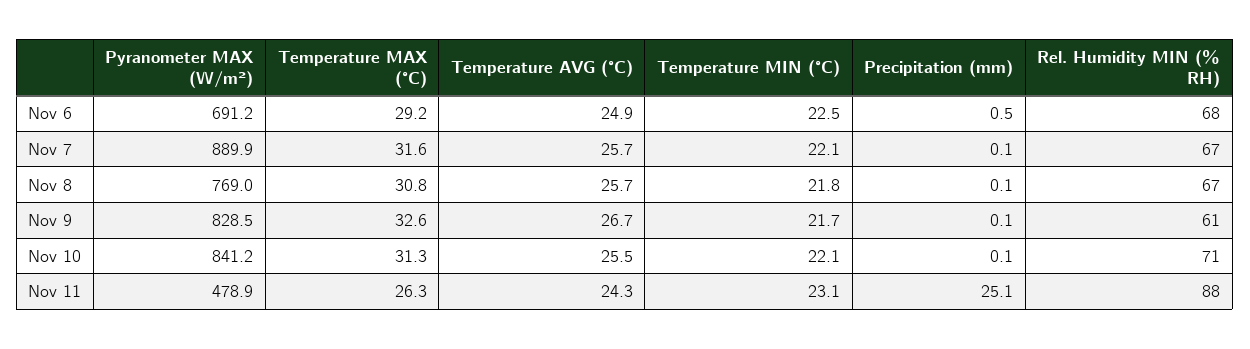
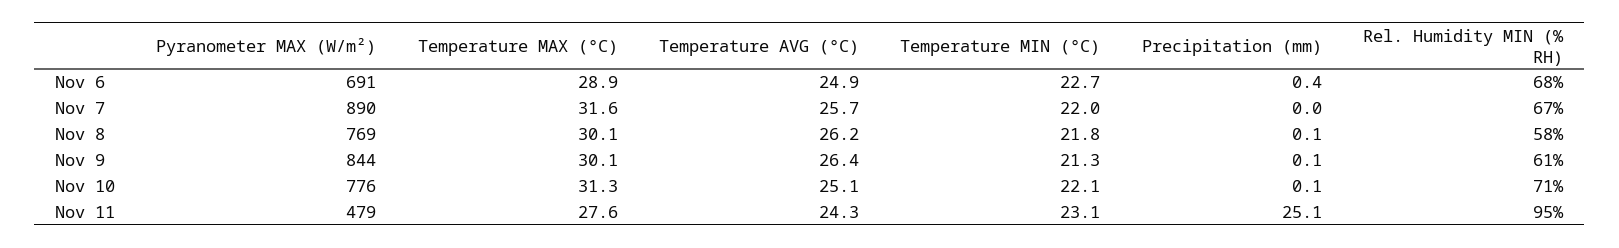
  {
    "Pyranometer MAX (W/m²)": {
      "Nov 6": 691.2,
      "Nov 7": 889.9,
      "Nov 8": 769,
-     "Nov 9": 828.5,
+     "Nov 9": 844,
-     "Nov 10": 841.2,
+     "Nov 10": 776,
      "Nov 11": 478.9
    },
    "Temperature MAX (°C)": {
-     "Nov 6": 29.2,
+     "Nov 6": 28.9,
      "Nov 7": 31.6,
-     "Nov 8": 30.8,
+     "Nov 8": 30.1,
-     "Nov 9": 32.6,
+     "Nov 9": 30.1,
      "Nov 10": 31.3,
-     "Nov 11": 26.3
+     "Nov 11": 27.6
    },
    "Temperature AVG (°C)": {
      "Nov 6": 24.9,
      "Nov 7": 25.7,
-     "Nov 8": 25.7,
+     "Nov 8": 26.2,
-     "Nov 9": 26.7,
+     "Nov 9": 26.4,
-     "Nov 10": 25.5,
+     "Nov 10": 25.1,
      "Nov 11": 24.3
    },
    "Temperature MIN (°C)": {
-     "Nov 6": 22.5,
+     "Nov 6": 22.7,
-     "Nov 7": 22.1,
+     "Nov 7": 22,
      "Nov 8": 21.8,
-     "Nov 9": 21.7,
+     "Nov 9": 21.3,
      "Nov 10": 22.1,
      "Nov 11": 23.1
    },
    "Precipitation (mm)": {
-     "Nov 6": 0.5,
+     "Nov 6": 0.4,
-     "Nov 7": 0.1,
+     "Nov 7": 0,
      "Nov 8": 0.1,
      "Nov 9": 0.1,
      "Nov 10": 0.1,
      "Nov 11": 25.1
    },
    "Rel. Humidity MIN (% RH)": {
      "Nov 6": 68,
      "Nov 7": 67,
-     "Nov 8": 67,
+     "Nov 8": 58,
      "Nov 9": 61,
      "Nov 10": 71,
-     "Nov 11": 88
+     "Nov 11": 95
    }
  }

